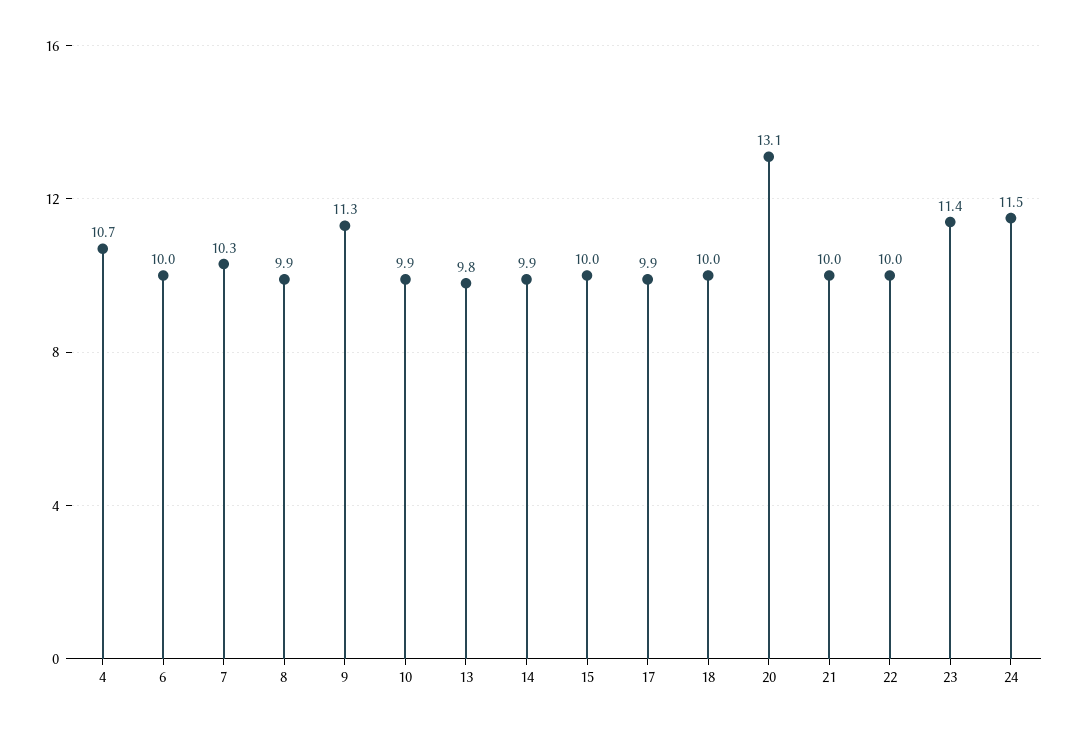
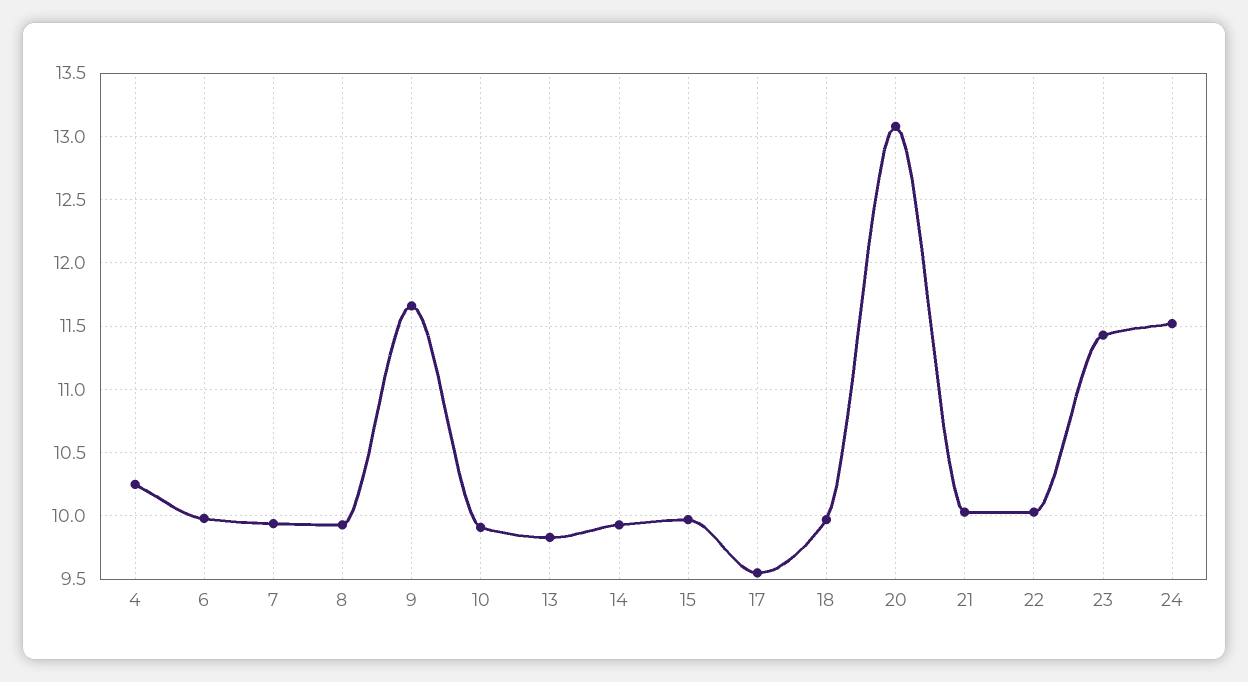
  {
-   "4": 10.7,
+   "4": 10.25,
    "6": 10,
-   "7": 10.3,
+   "7": 9.95,
    "8": 9.9,
-   "9": 11.3,
+   "9": 11.65,
    "10": 9.9,
    "13": 9.8,
    "14": 9.9,
    "15": 10,
-   "17": 9.9,
+   "17": 9.55,
    "18": 10,
    "20": 13.1,
    "21": 10,
    "22": 10,
    "23": 11.4,
    "24": 11.5
  }

